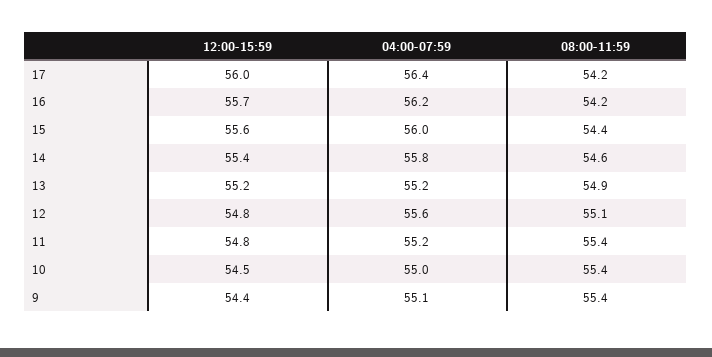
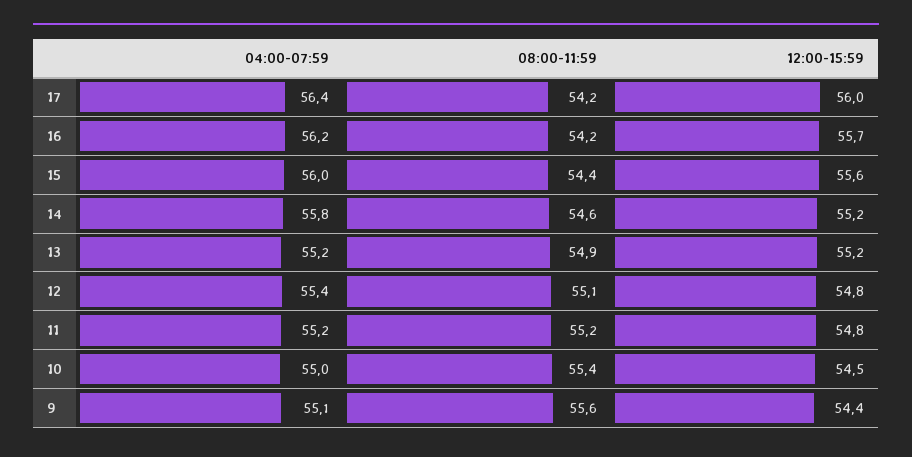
  {
    "12:00-15:59": {
      "17": 56,
      "16": 55.7,
      "15": 55.6,
-     "14": 55.4,
+     "14": 55.2,
      "13": 55.2,
      "12": 54.8,
      "11": 54.8,
      "10": 54.5,
      "9": 54.4
    },
    "04:00-07:59": {
      "17": 56.4,
      "16": 56.2,
      "15": 56,
      "14": 55.8,
      "13": 55.2,
-     "12": 55.6,
+     "12": 55.4,
      "11": 55.2,
      "10": 55,
      "9": 55.1
    },
    "08:00-11:59": {
      "17": 54.2,
      "16": 54.2,
      "15": 54.4,
      "14": 54.6,
      "13": 54.9,
      "12": 55.1,
-     "11": 55.4,
+     "11": 55.2,
      "10": 55.4,
-     "9": 55.4
+     "9": 55.6
    }
  }

